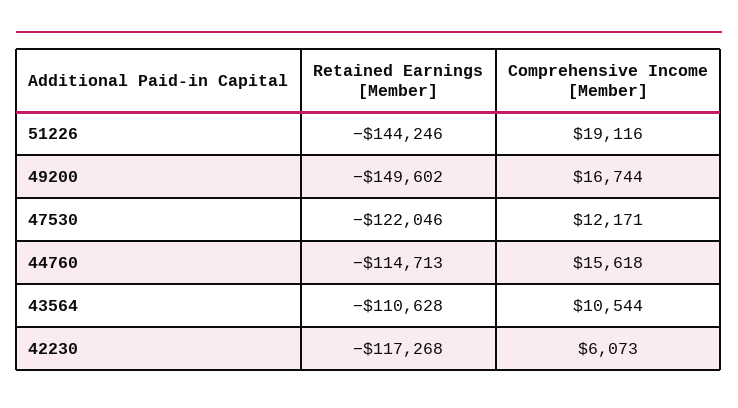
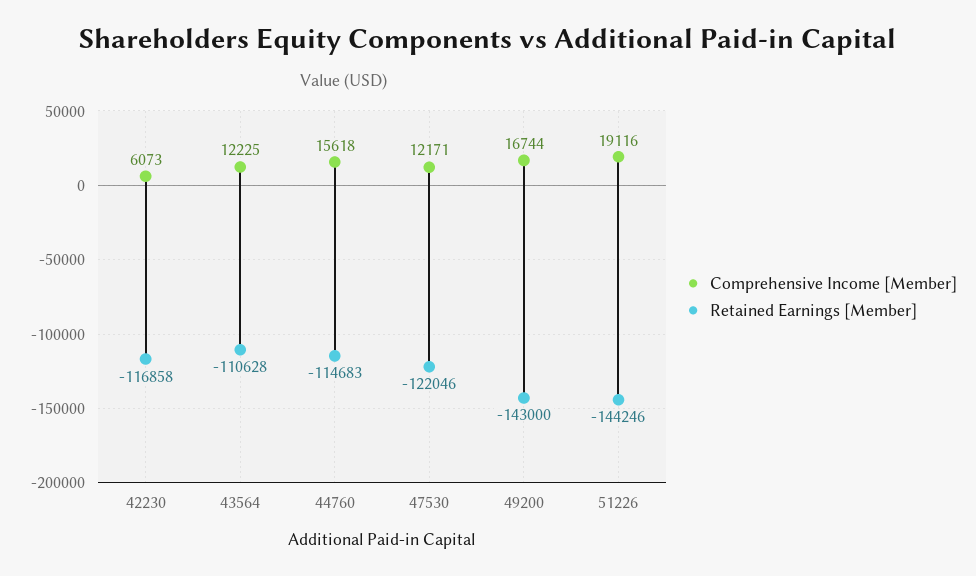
  {
    "Retained Earnings [Member]": {
      "51226": -144246,
-     "49200": -149602,
+     "49200": -143000,
      "47530": -122046,
-     "44760": -114713,
+     "44760": -114683,
      "43564": -110628,
-     "42230": -117268
+     "42230": -116858
    },
    "Comprehensive Income [Member]": {
      "51226": 19116,
      "49200": 16744,
      "47530": 12171,
      "44760": 15618,
-     "43564": 10544,
+     "43564": 12225,
      "42230": 6073
    }
  }

